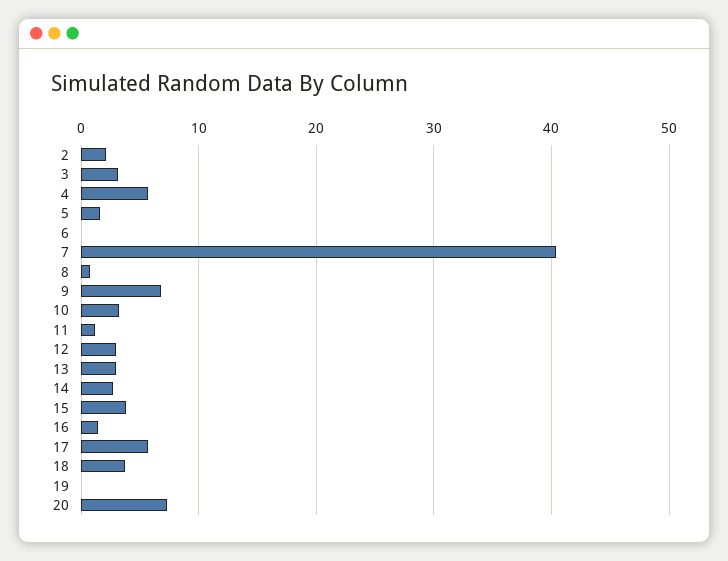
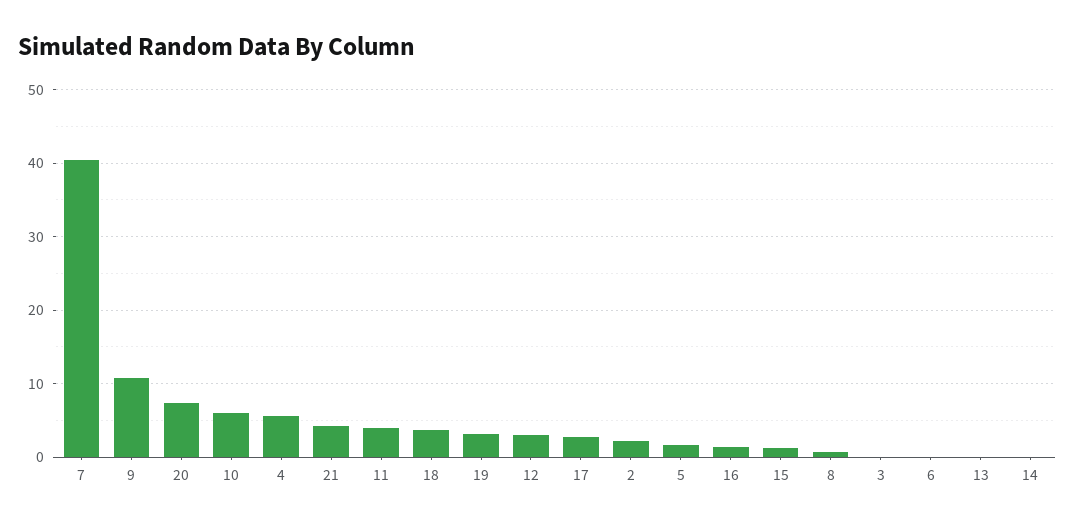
  {
    "2": 2,
-   "3": 3,
+   "3": 0,
    "4": 6,
    "5": 2,
    "6": 0,
    "7": 40,
    "8": 1,
-   "9": 7,
+   "9": 11,
-   "10": 3,
+   "10": 6,
-   "11": 1,
+   "11": 4,
    "12": 3,
-   "13": 3,
+   "13": 0,
-   "14": 3,
+   "14": 0,
-   "15": 4,
+   "15": 1,
    "16": 1,
-   "17": 6,
+   "17": 3,
    "18": 4,
-   "19": 0,
+   "19": 3,
-   "20": 7
+   "20": 7,
+   "21": 4
  }

